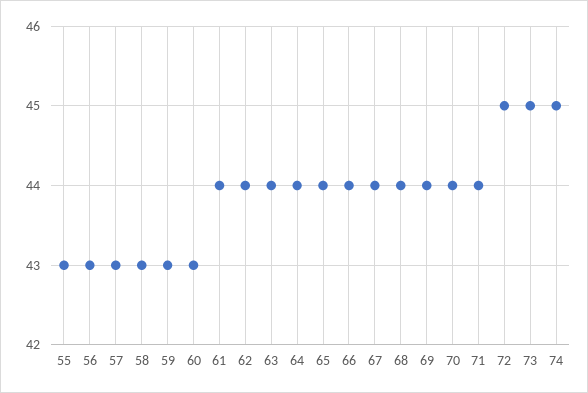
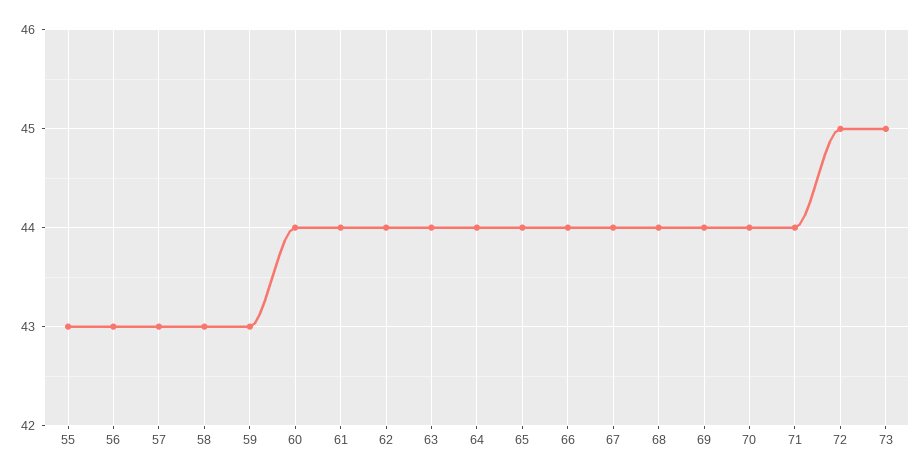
  {
    "55": 43,
    "56": 43,
    "57": 43,
    "58": 43,
    "59": 43,
-   "60": 43,
+   "60": 44,
    "61": 44,
    "62": 44,
    "63": 44,
    "64": 44,
    "65": 44,
    "66": 44,
    "67": 44,
    "68": 44,
    "69": 44,
    "70": 44,
    "71": 44,
    "72": 45,
-   "73": 45,
+   "73": 45
-   "74": 45
  }

